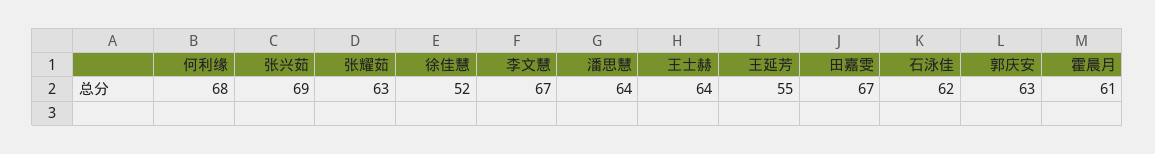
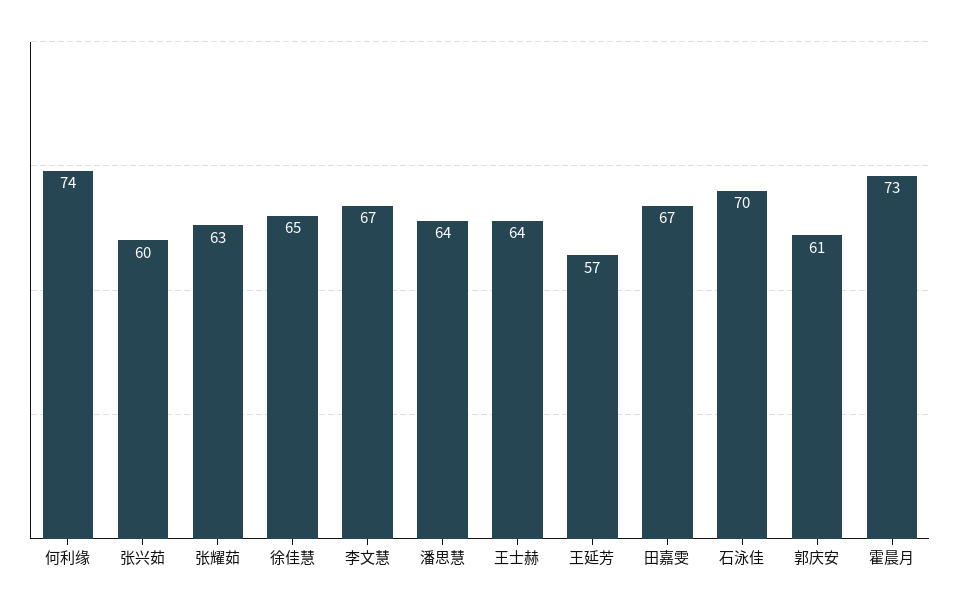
  {
-   "何利缘": 68,
+   "何利缘": 74,
-   "张兴茹": 69,
+   "张兴茹": 60,
    "张耀茹": 63,
-   "徐佳慧": 52,
+   "徐佳慧": 65,
    "李文慧": 67,
    "潘思慧": 64,
    "王士赫": 64,
-   "王延芳": 55,
+   "王延芳": 57,
    "田嘉雯": 67,
-   "石泳佳": 62,
+   "石泳佳": 70,
-   "郭庆安": 63,
+   "郭庆安": 61,
-   "霍晨月": 61
+   "霍晨月": 73
  }

